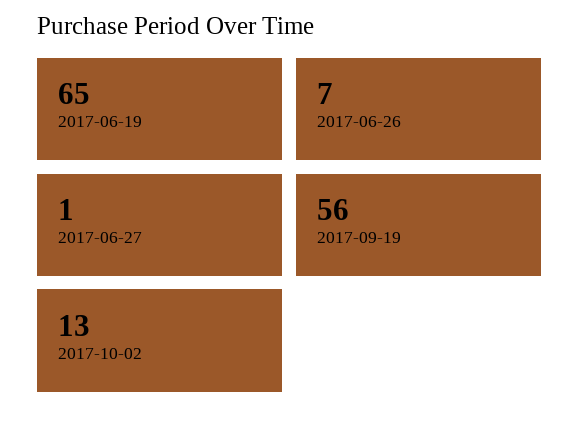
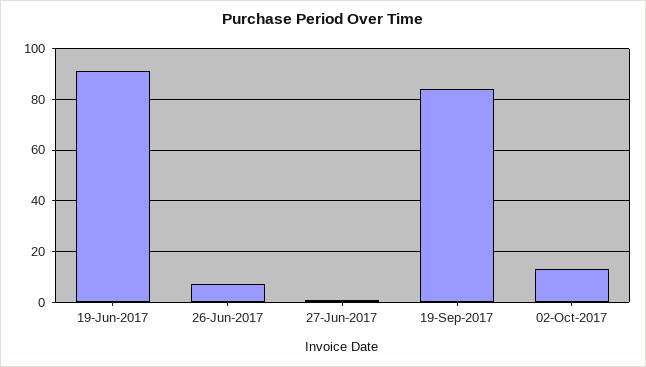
  {
-   "2017-06-19": 65,
+   "2017-06-19": 90,
    "2017-06-26": 7,
    "2017-06-27": 1,
-   "2017-09-19": 56,
+   "2017-09-19": 85,
    "2017-10-02": 13
  }

